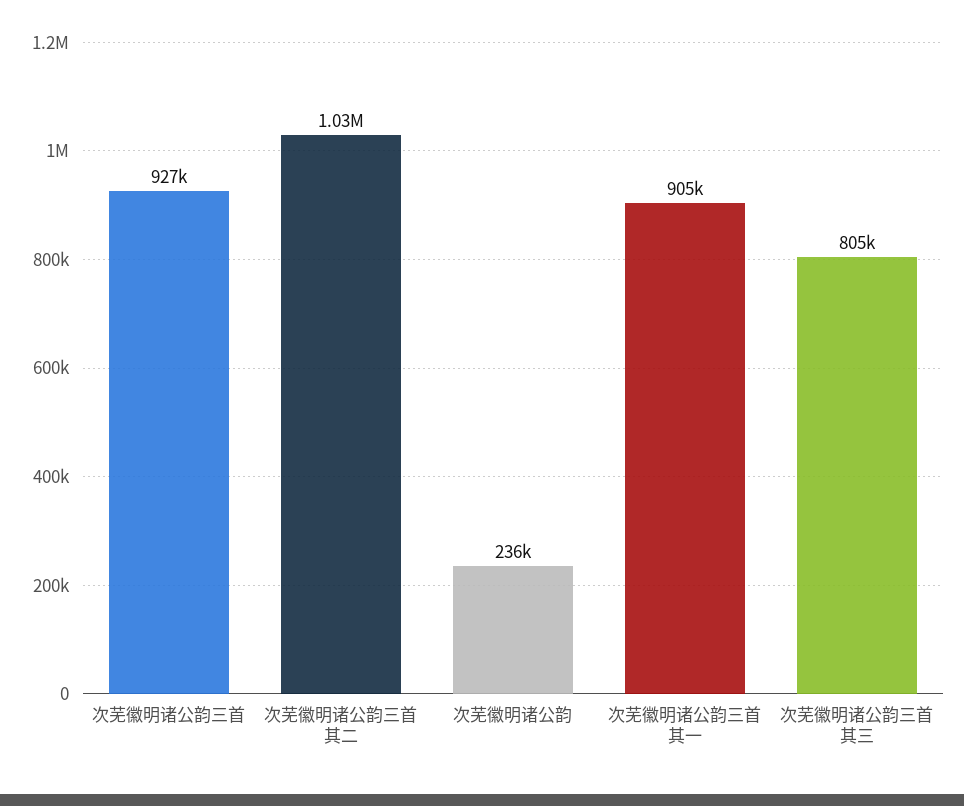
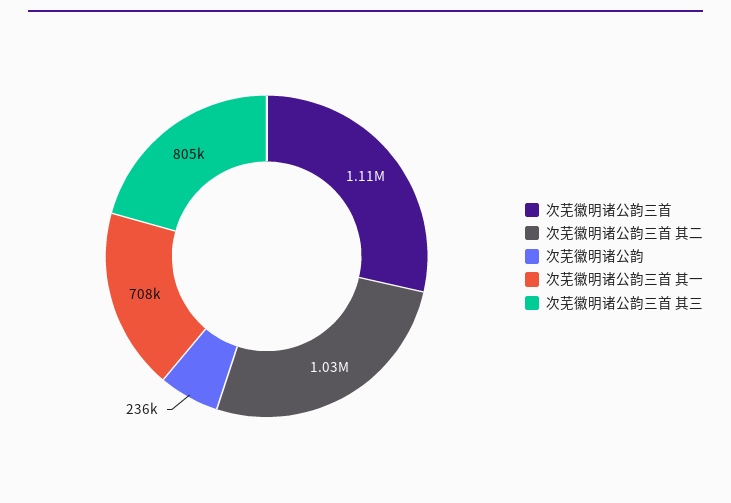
  {
-   "次芜徽明诸公韵三首": 927000,
+   "次芜徽明诸公韵三首": 1110000,
    "次芜徽明诸公韵三首 其二": 1030000,
    "次芜徽明诸公韵": 236000,
-   "次芜徽明诸公韵三首 其一": 905000,
+   "次芜徽明诸公韵三首 其一": 708000,
    "次芜徽明诸公韵三首 其三": 805000
  }

